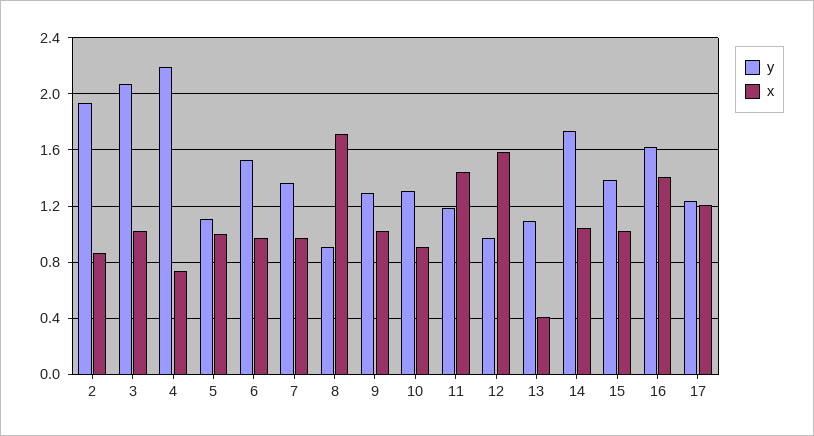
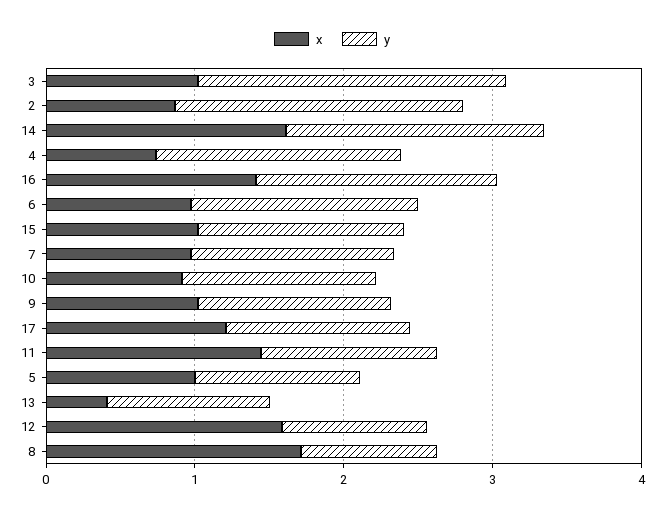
  {
    "y": {
      "2": 1.95,
      "3": 2.05,
-     "4": 2.2,
+     "4": 1.6,
      "5": 1.1,
      "6": 1.55,
      "7": 1.35,
      "8": 0.9,
      "9": 1.3,
      "10": 1.3,
      "11": 1.2,
      "12": 0.95,
      "13": 1.1,
      "14": 1.75,
      "15": 1.4,
      "16": 1.6,
      "17": 1.25
    },
    "x": {
      "2": 0.85,
      "3": 1,
      "4": 0.75,
      "5": 1,
      "6": 0.95,
      "7": 0.95,
      "8": 1.7,
      "9": 1,
      "10": 0.9,
      "11": 1.45,
      "12": 1.6,
      "13": 0.4,
-     "14": 1.05,
+     "14": 1.6,
      "15": 1,
      "16": 1.4,
      "17": 1.2
    }
  }

